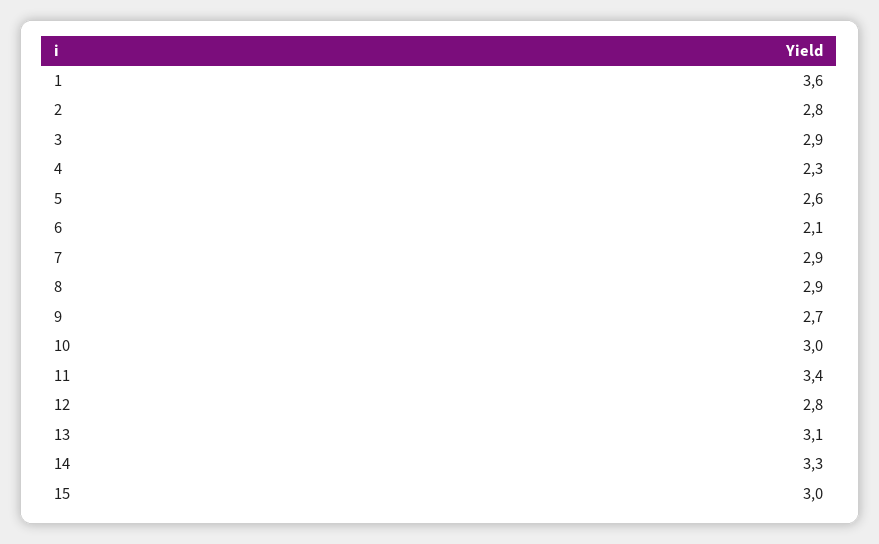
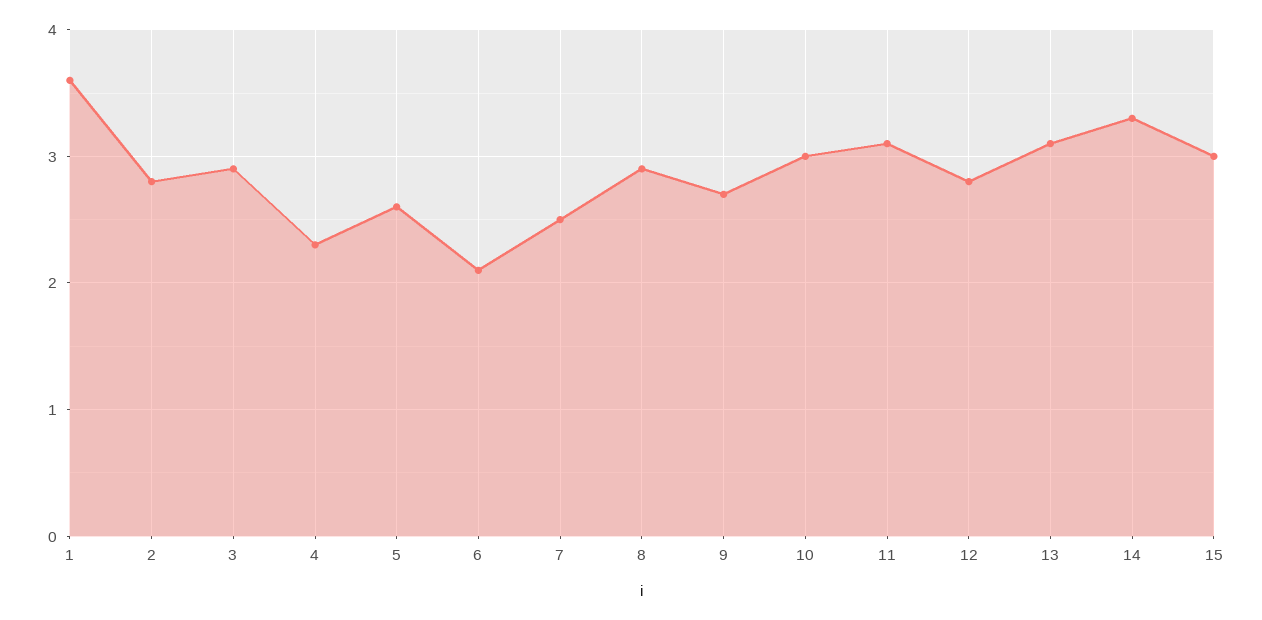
  {
    "1": 3.6,
    "2": 2.8,
    "3": 2.9,
    "4": 2.3,
    "5": 2.6,
    "6": 2.1,
-   "7": 2.9,
+   "7": 2.5,
    "8": 2.9,
    "9": 2.7,
    "10": 3,
-   "11": 3.4,
+   "11": 3.1,
    "12": 2.8,
    "13": 3.1,
    "14": 3.3,
    "15": 3
  }

